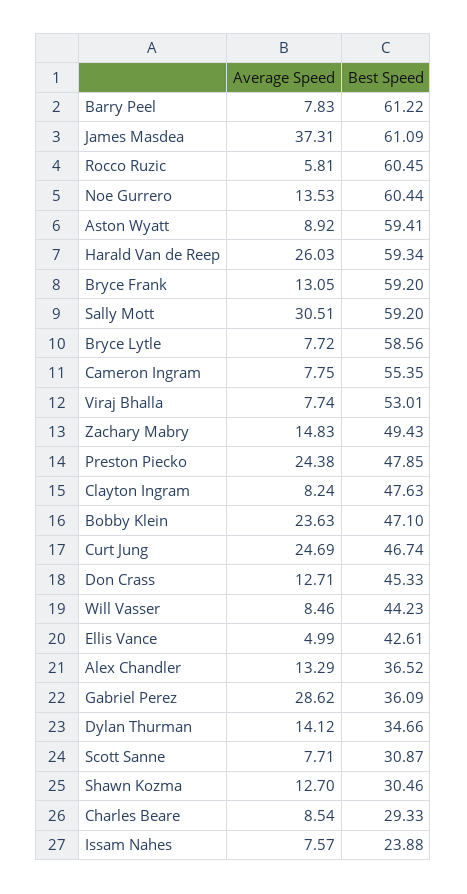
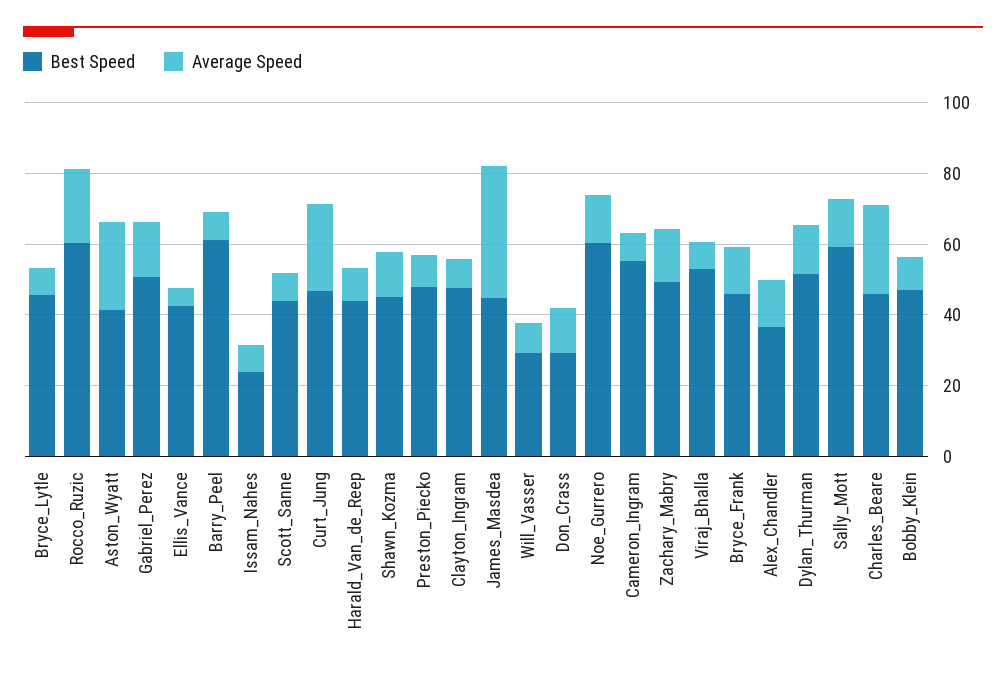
  {
    "Average Speed": {
      "Barry Peel": 7.83,
      "James Masdea": 37.31,
-     "Rocco Ruzic": 5.81,
+     "Rocco Ruzic": 20,
      "Noe Gurrero": 13.53,
-     "Aston Wyatt": 8.92,
+     "Aston Wyatt": 25,
-     "Harald Van de Reep": 26.03,
+     "Harald Van de Reep": 10,
      "Bryce Frank": 13.05,
-     "Sally Mott": 30.51,
+     "Sally Mott": 15,
      "Bryce Lytle": 7.72,
      "Cameron Ingram": 7.75,
      "Viraj Bhalla": 7.74,
      "Zachary Mabry": 14.83,
-     "Preston Piecko": 24.38,
+     "Preston Piecko": 10,
      "Clayton Ingram": 8.24,
-     "Bobby Klein": 23.63,
+     "Bobby Klein": 10,
      "Curt Jung": 24.69,
      "Don Crass": 12.71,
      "Will Vasser": 8.46,
      "Ellis Vance": 4.99,
      "Alex Chandler": 13.29,
-     "Gabriel Perez": 28.62,
+     "Gabriel Perez": 15,
      "Dylan Thurman": 14.12,
      "Scott Sanne": 7.71,
      "Shawn Kozma": 12.7,
-     "Charles Beare": 8.54,
+     "Charles Beare": 25,
      "Issam Nahes": 7.57
    },
    "Best Speed": {
      "Barry Peel": 61.22,
-     "James Masdea": 61.09,
+     "James Masdea": 45,
      "Rocco Ruzic": 60.45,
      "Noe Gurrero": 60.44,
-     "Aston Wyatt": 59.41,
+     "Aston Wyatt": 40,
-     "Harald Van de Reep": 59.34,
+     "Harald Van de Reep": 45,
-     "Bryce Frank": 59.2,
+     "Bryce Frank": 45,
      "Sally Mott": 59.2,
-     "Bryce Lytle": 58.56,
+     "Bryce Lytle": 45,
      "Cameron Ingram": 55.35,
      "Viraj Bhalla": 53.01,
      "Zachary Mabry": 49.43,
      "Preston Piecko": 47.85,
      "Clayton Ingram": 47.63,
      "Bobby Klein": 47.1,
      "Curt Jung": 46.74,
-     "Don Crass": 45.33,
+     "Don Crass": 30,
-     "Will Vasser": 44.23,
+     "Will Vasser": 30,
      "Ellis Vance": 42.61,
      "Alex Chandler": 36.52,
-     "Gabriel Perez": 36.09,
+     "Gabriel Perez": 50,
-     "Dylan Thurman": 34.66,
+     "Dylan Thurman": 50,
-     "Scott Sanne": 30.87,
+     "Scott Sanne": 45,
-     "Shawn Kozma": 30.46,
+     "Shawn Kozma": 45,
-     "Charles Beare": 29.33,
+     "Charles Beare": 45,
      "Issam Nahes": 23.88
    }
  }

